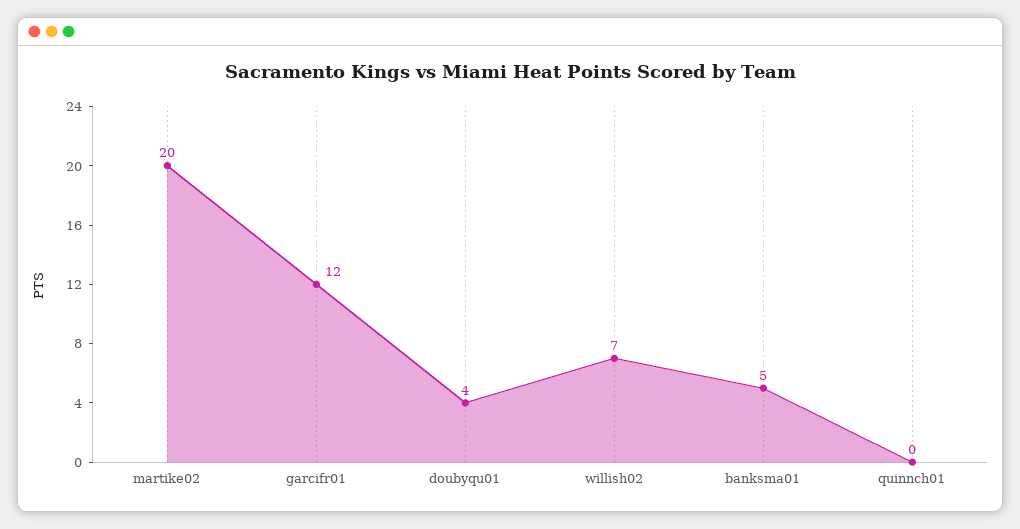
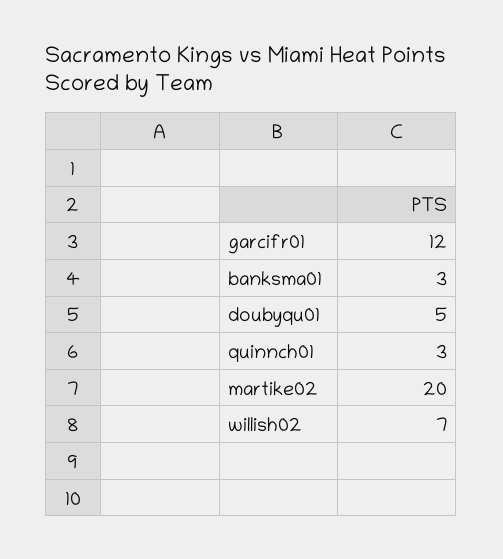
  {
    "martike02": 20,
    "garcifr01": 12,
-   "doubyqu01": 4,
+   "doubyqu01": 5,
    "willish02": 7,
-   "banksma01": 5,
+   "banksma01": 3,
-   "quinnch01": 0
+   "quinnch01": 3
  }

